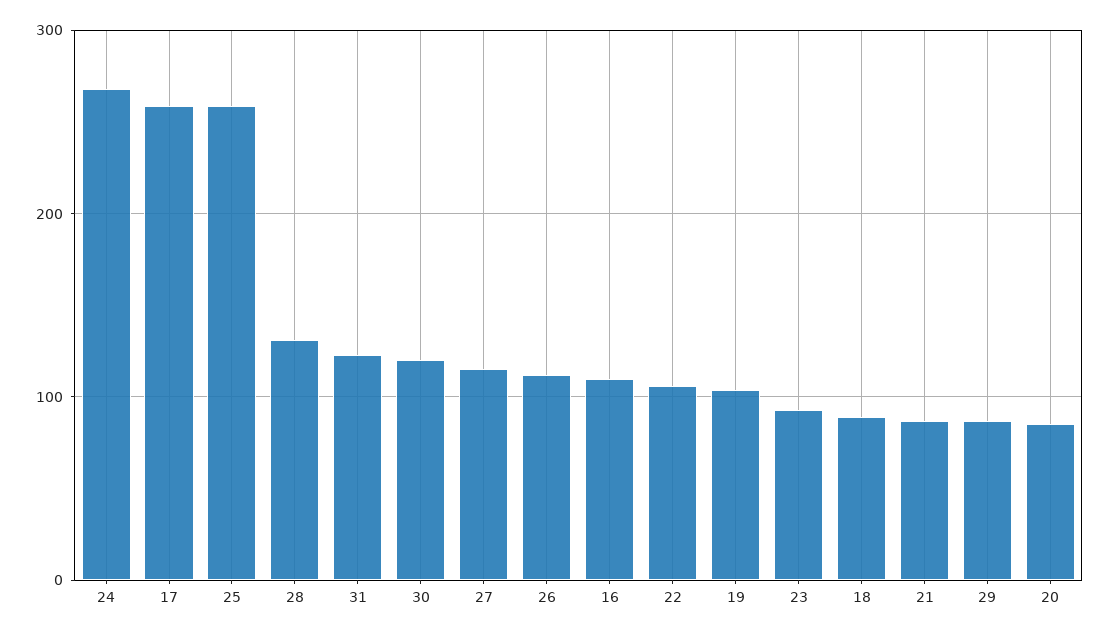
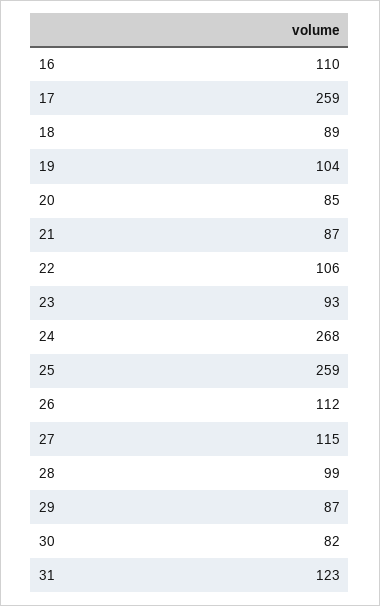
  {
    "24": 268,
    "17": 259,
    "25": 259,
-   "28": 130,
+   "28": 99,
    "31": 123,
-   "30": 120,
+   "30": 82,
    "27": 115,
    "26": 112,
    "16": 110,
    "22": 106,
    "19": 104,
    "23": 93,
    "18": 89,
    "21": 87,
    "29": 87,
    "20": 85
  }

